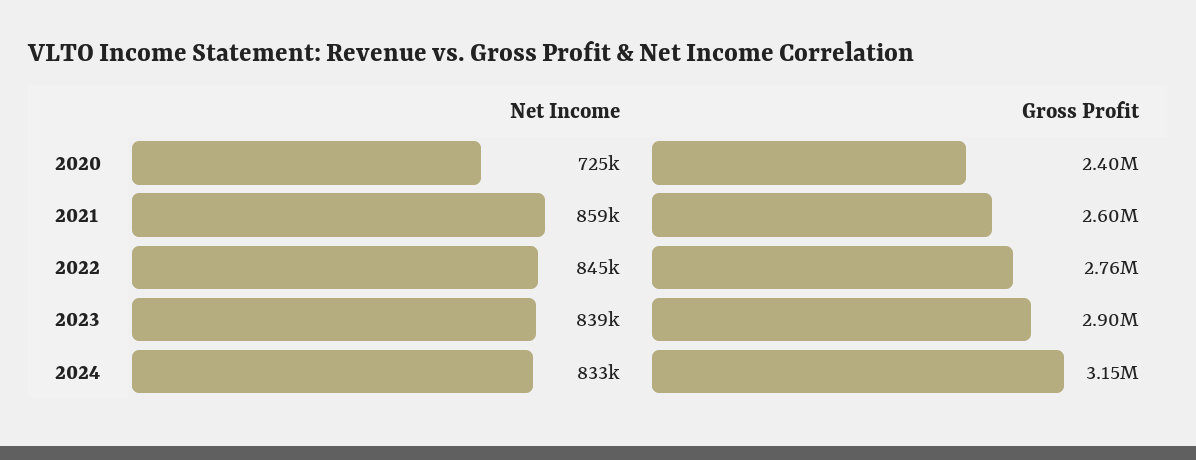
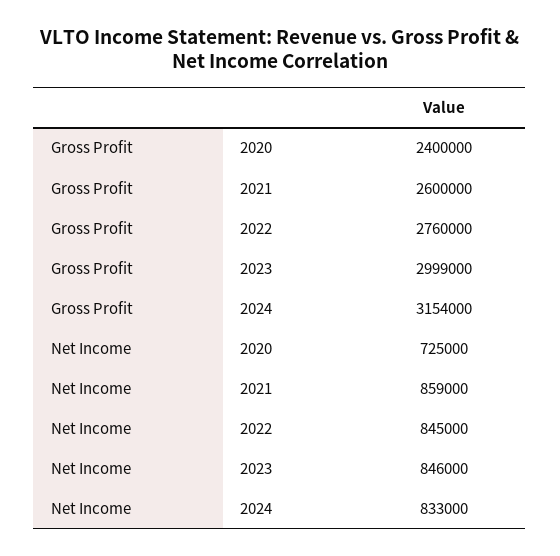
  {
    "Net Income": {
      "2020": 725000,
      "2021": 859000,
      "2022": 845000,
-     "2023": 839000,
+     "2023": 846000,
      "2024": 833000
    },
    "Gross Profit": {
      "2020": 2400000,
      "2021": 2600000,
      "2022": 2760000,
-     "2023": 2900000,
+     "2023": 2999000,
      "2024": 3154000
    }
  }

